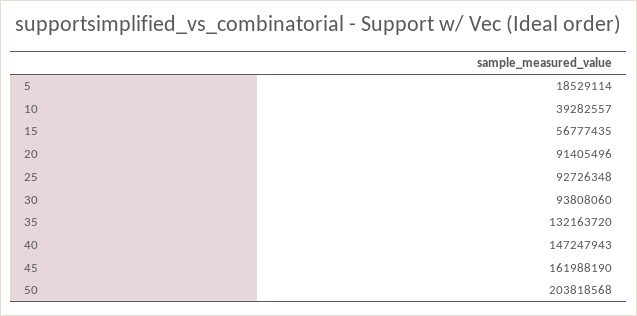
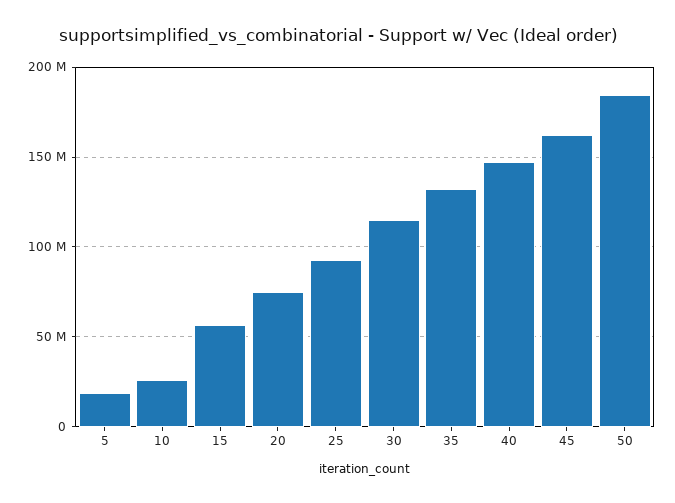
  {
    "5": 18529114,
-   "10": 39282557,
+   "10": 25000000,
    "15": 56777435,
-   "20": 91405496,
+   "20": 75000000,
    "25": 92726348,
-   "30": 93808060,
+   "30": 115000000,
    "35": 132163720,
    "40": 147247943,
    "45": 161988190,
-   "50": 203818568
+   "50": 185000000
  }

